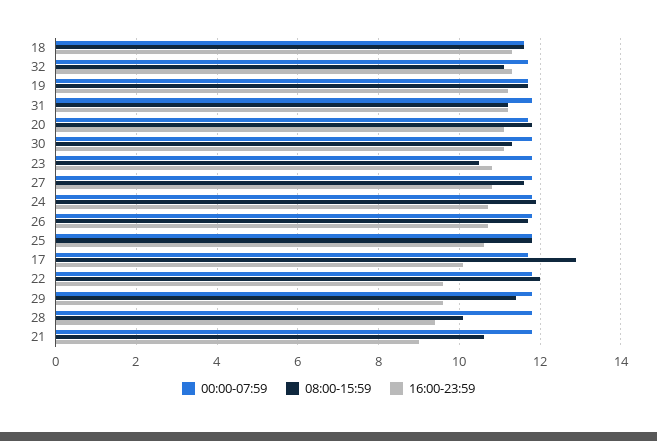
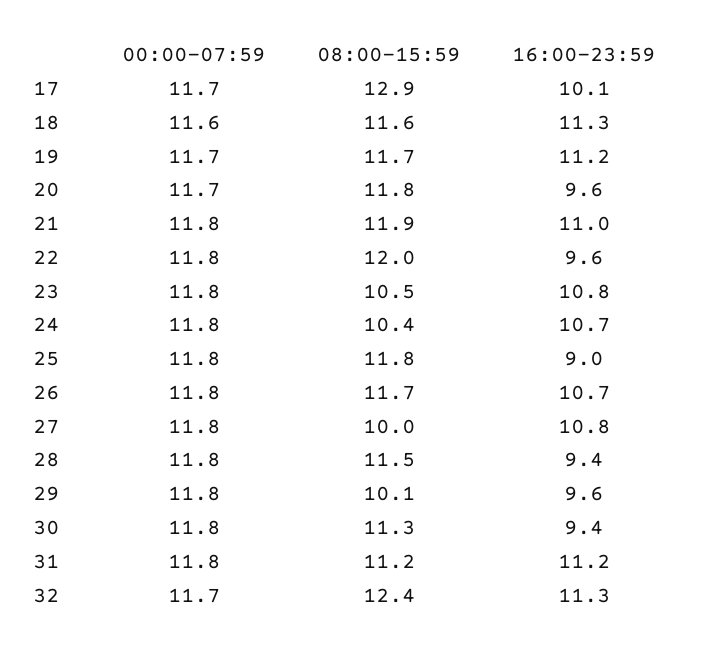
  {
    "00:00-07:59": {
      "18": 11.6,
      "32": 11.7,
      "19": 11.7,
      "31": 11.8,
      "20": 11.7,
      "30": 11.8,
      "23": 11.8,
      "27": 11.8,
      "24": 11.8,
      "26": 11.8,
      "25": 11.8,
      "17": 11.7,
      "22": 11.8,
      "29": 11.8,
      "28": 11.8,
      "21": 11.8
    },
    "08:00-15:59": {
      "18": 11.6,
-     "32": 11,
+     "32": 12.4,
      "19": 11.7,
      "31": 11.2,
      "20": 11.8,
      "30": 11.3,
      "23": 10.5,
-     "27": 11.5,
+     "27": 10,
-     "24": 12,
+     "24": 10.4,
      "26": 11.7,
      "25": 11.8,
      "17": 12.9,
      "22": 12,
-     "29": 11.5,
+     "29": 10.1,
-     "28": 10,
+     "28": 11.5,
-     "21": 10.5
+     "21": 11.9
    },
    "16:00-23:59": {
      "18": 11.3,
      "32": 11.3,
      "19": 11.2,
      "31": 11.2,
-     "20": 11,
+     "20": 9.6,
-     "30": 11,
+     "30": 9.4,
      "23": 10.8,
      "27": 10.8,
      "24": 10.7,
      "26": 10.7,
-     "25": 10.5,
+     "25": 9,
      "17": 10.1,
      "22": 9.6,
      "29": 9.6,
      "28": 9.4,
-     "21": 9
+     "21": 11
    }
  }

